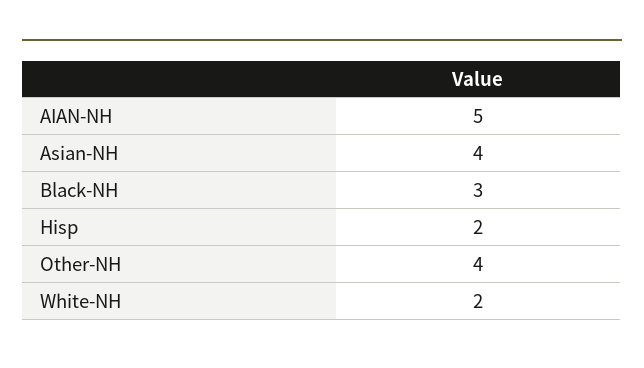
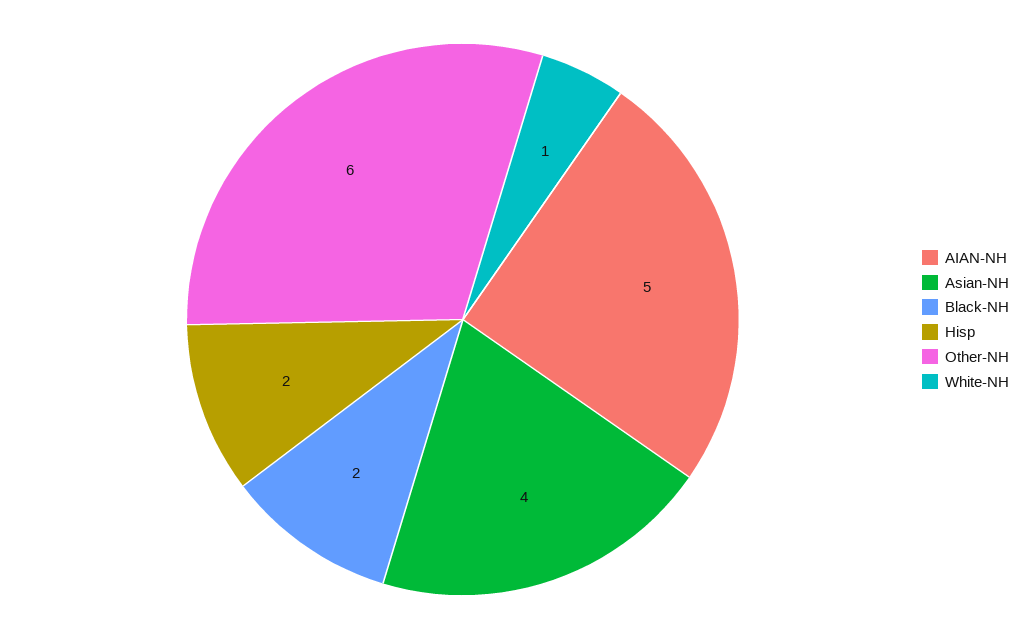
  {
    "AIAN-NH": 5,
    "Asian-NH": 4,
-   "Black-NH": 3,
+   "Black-NH": 2,
    "Hisp": 2,
-   "Other-NH": 4,
+   "Other-NH": 6,
-   "White-NH": 2
+   "White-NH": 1
  }

